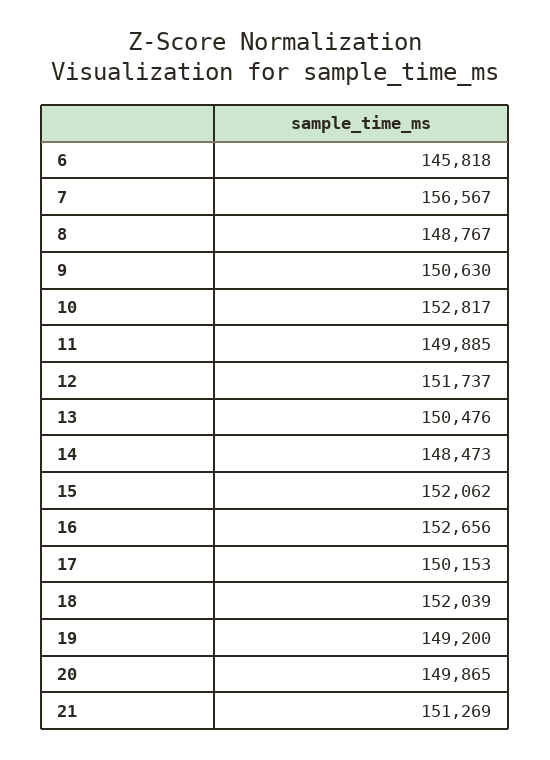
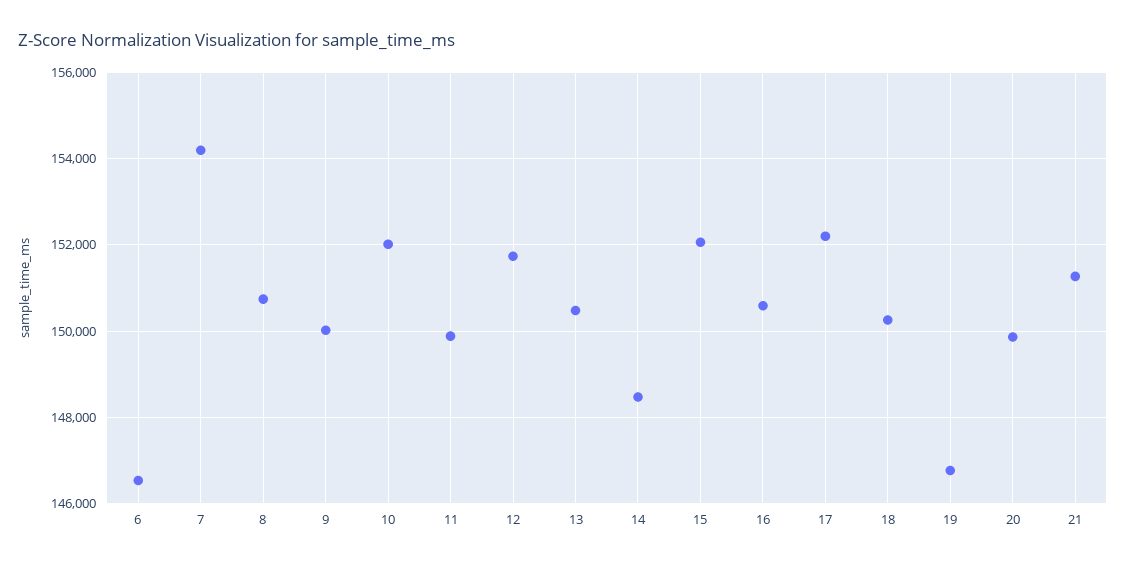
  {
-   "6": 145818,
+   "6": 146600,
-   "7": 156567,
+   "7": 154200,
-   "8": 148767,
+   "8": 150800,
-   "9": 150630,
+   "9": 150000,
-   "10": 152817,
+   "10": 152000,
    "11": 149885,
    "12": 151737,
    "13": 150476,
    "14": 148473,
    "15": 152062,
-   "16": 152656,
+   "16": 150600,
-   "17": 150153,
+   "17": 152200,
-   "18": 152039,
+   "18": 150200,
-   "19": 149200,
+   "19": 146800,
    "20": 149865,
    "21": 151269
  }

